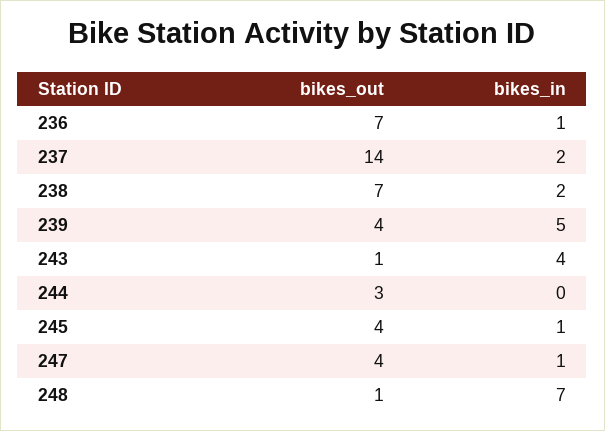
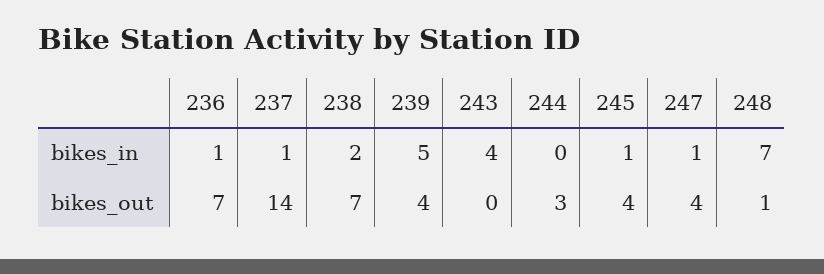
  {
    "bikes_out": {
      "236": 7,
      "237": 14,
      "238": 7,
      "239": 4,
-     "243": 1,
+     "243": 0,
      "244": 3,
      "245": 4,
      "247": 4,
      "248": 1
    },
    "bikes_in": {
      "236": 1,
-     "237": 2,
+     "237": 1,
      "238": 2,
      "239": 5,
      "243": 4,
      "244": 0,
      "245": 1,
      "247": 1,
      "248": 7
    }
  }

